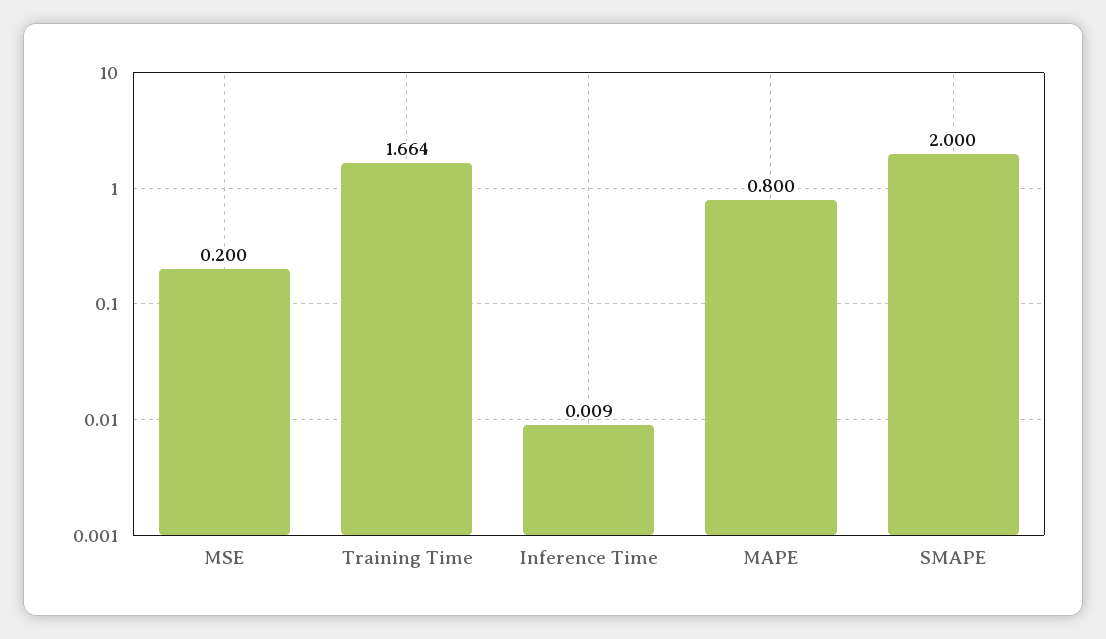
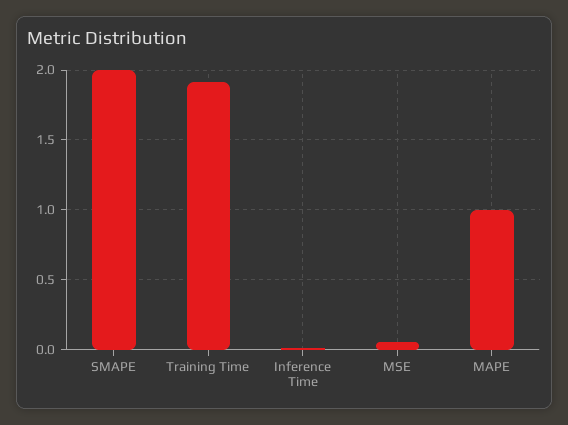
  {
-   "MSE": 0.2,
+   "MSE": 0.05,
-   "Training Time": 1.664,
+   "Training Time": 1.9,
    "Inference Time": 0.009,
-   "MAPE": 0.8,
+   "MAPE": 1,
    "SMAPE": 2
  }

